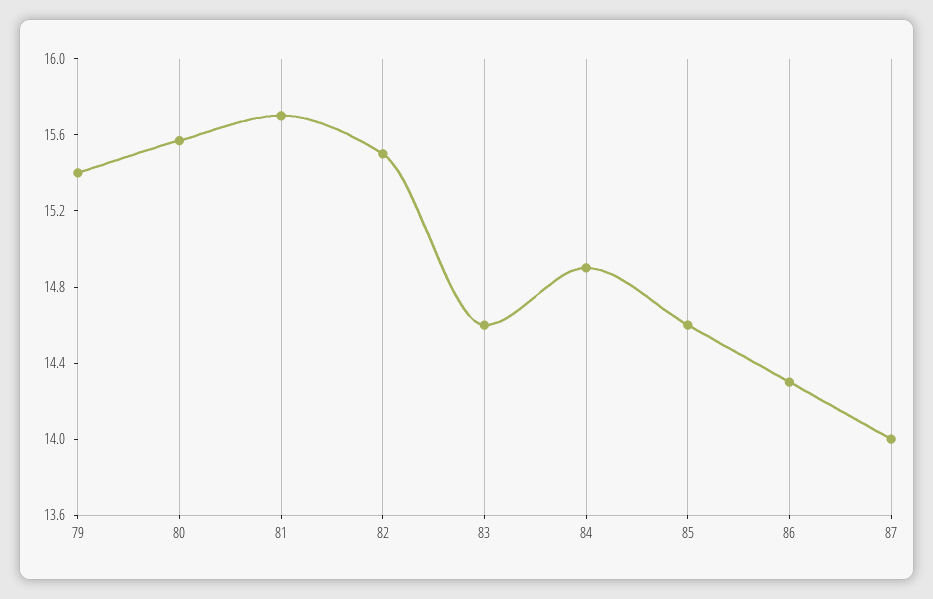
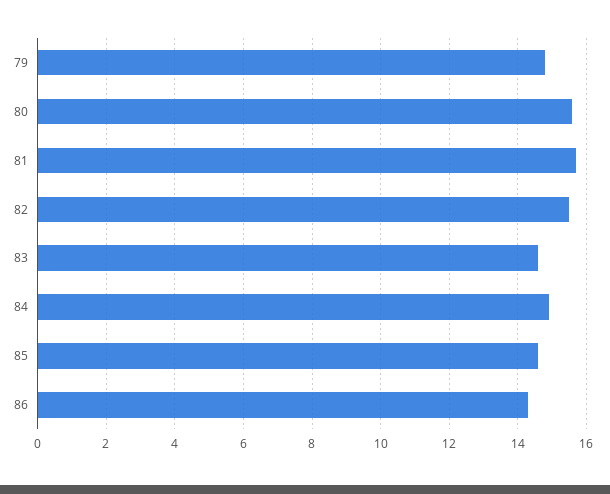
  {
-   "79": 15.4,
+   "79": 14.8,
    "80": 15.6,
    "81": 15.7,
    "82": 15.5,
    "83": 14.6,
    "84": 14.9,
    "85": 14.6,
-   "86": 14.3,
+   "86": 14.3
-   "87": 14
  }

